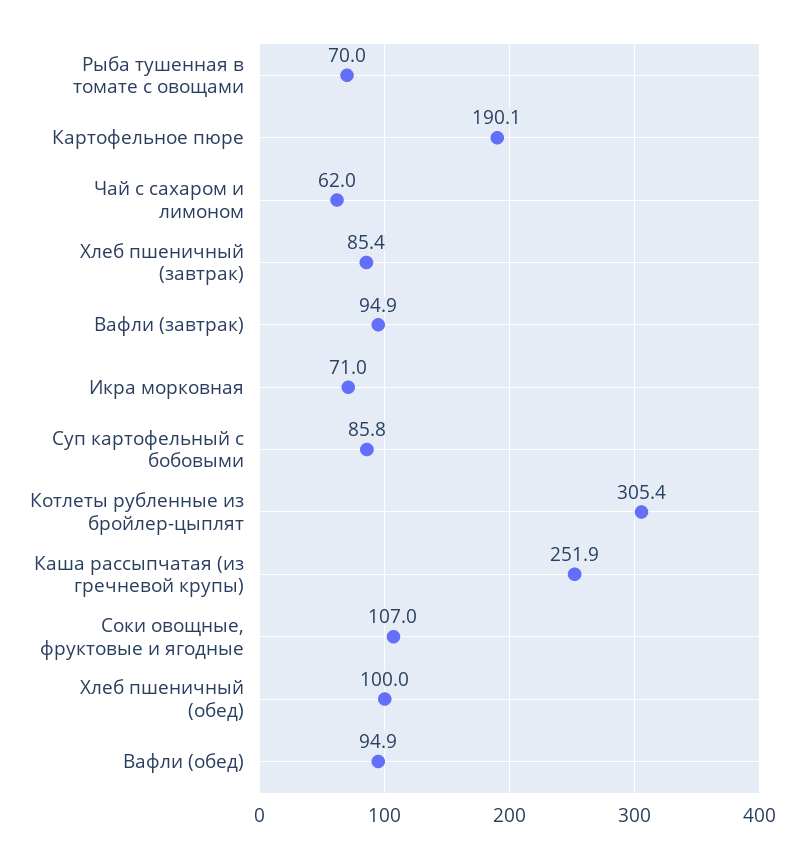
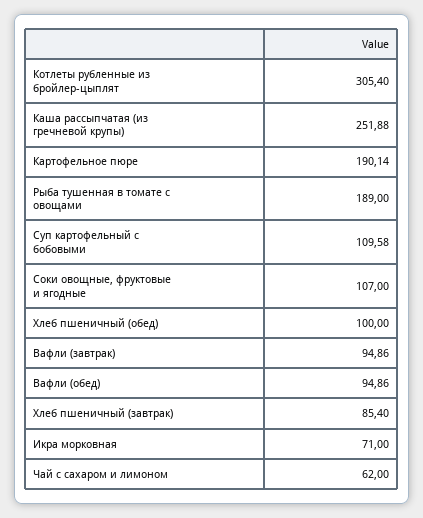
  {
-   "Рыба тушенная в томате с овощами": 70,
+   "Рыба тушенная в томате с овощами": 189,
    "Картофельное пюре": 190.14,
    "Чай с сахаром и лимоном": 62,
    "Хлеб пшеничный (завтрак)": 85.4,
    "Вафли (завтрак)": 94.86,
    "Икра морковная": 71,
-   "Суп картофельный с бобовыми": 85.8,
+   "Суп картофельный с бобовыми": 109.58,
    "Котлеты рубленные из бройлер-цыплят": 305.4,
    "Каша рассыпчатая (из гречневой крупы)": 251.88,
    "Соки овощные, фруктовые и ягодные": 107,
    "Хлеб пшеничный (обед)": 100,
    "Вафли (обед)": 94.86
  }

